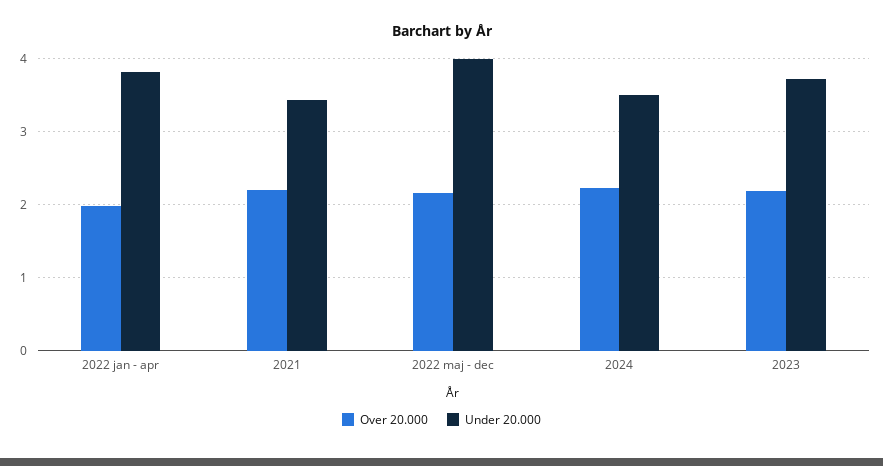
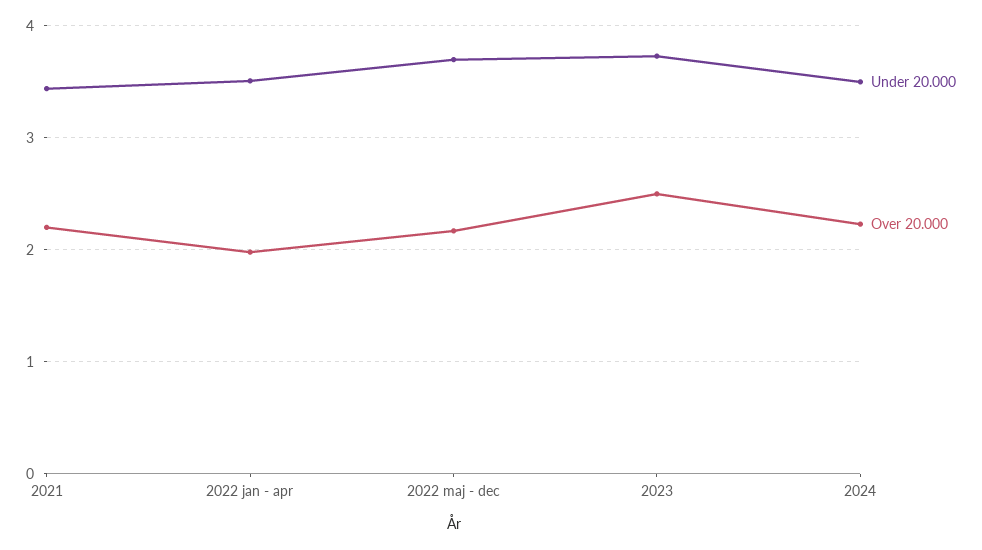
  {
    "Over 20.000": {
      "2022 jan - apr": 2,
      "2021": 2.2,
      "2022 maj - dec": 2.2,
      "2024": 2.2,
-     "2023": 2.2
+     "2023": 2.5
    },
    "Under 20.000": {
-     "2022 jan - apr": 3.8,
+     "2022 jan - apr": 3.5,
      "2021": 3.4,
-     "2022 maj - dec": 4,
+     "2022 maj - dec": 3.7,
      "2024": 3.5,
      "2023": 3.7
    }
  }

